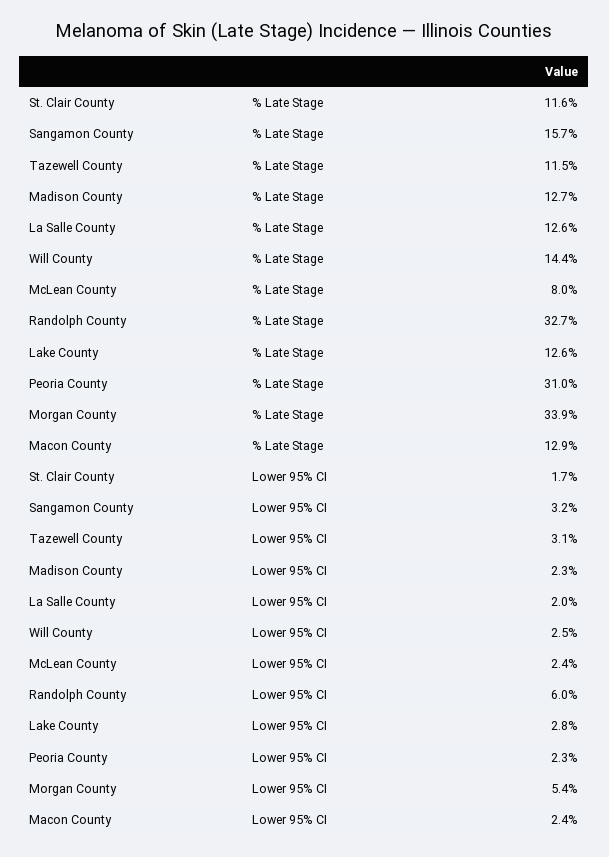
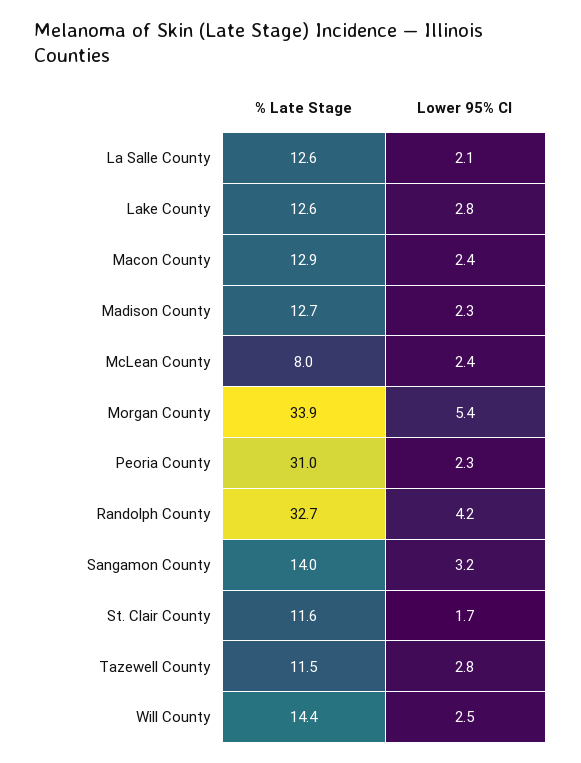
  {
    "St. Clair County": {
      "% Late Stage": 11.6,
      "Lower 95% CI": 1.7
    },
    "Sangamon County": {
-     "% Late Stage": 15.7,
+     "% Late Stage": 14,
      "Lower 95% CI": 3.2
    },
    "Tazewell County": {
      "% Late Stage": 11.5,
-     "Lower 95% CI": 3.1
+     "Lower 95% CI": 2.8
    },
    "Madison County": {
      "% Late Stage": 12.7,
      "Lower 95% CI": 2.3
    },
    "La Salle County": {
      "% Late Stage": 12.6,
-     "Lower 95% CI": 2
+     "Lower 95% CI": 2.1
    },
    "Will County": {
      "% Late Stage": 14.4,
      "Lower 95% CI": 2.5
    },
    "McLean County": {
      "% Late Stage": 8,
      "Lower 95% CI": 2.4
    },
    "Randolph County": {
      "% Late Stage": 32.7,
-     "Lower 95% CI": 6
+     "Lower 95% CI": 4.2
    },
    "Lake County": {
      "% Late Stage": 12.6,
      "Lower 95% CI": 2.8
    },
    "Peoria County": {
      "% Late Stage": 31,
      "Lower 95% CI": 2.3
    },
    "Morgan County": {
      "% Late Stage": 33.9,
      "Lower 95% CI": 5.4
    },
    "Macon County": {
      "% Late Stage": 12.9,
      "Lower 95% CI": 2.4
    }
  }

